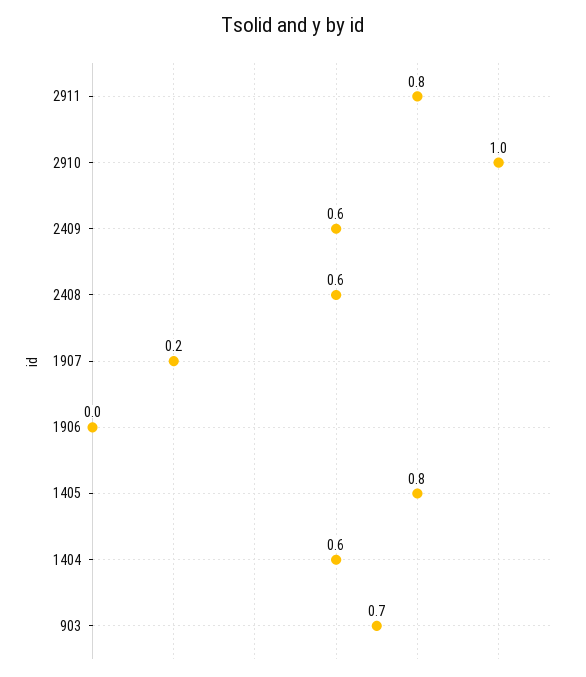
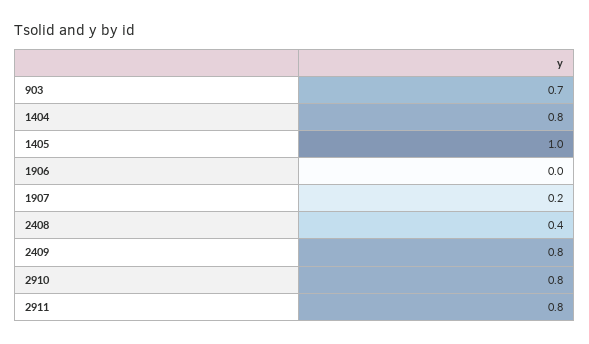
  {
    "2911": 0.8,
-   "2910": 1,
+   "2910": 0.8,
-   "2409": 0.6,
+   "2409": 0.8,
-   "2408": 0.6,
+   "2408": 0.4,
    "1907": 0.2,
    "1906": 0,
-   "1405": 0.8,
+   "1405": 1,
-   "1404": 0.6,
+   "1404": 0.8,
    "903": 0.7
  }

